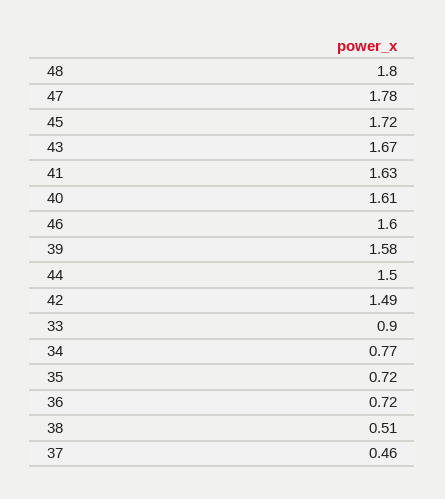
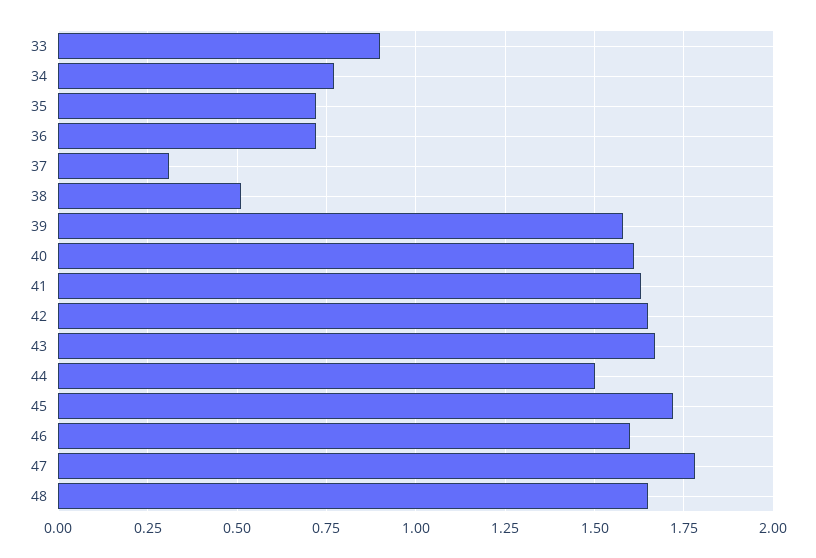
  {
-   "48": 1.8,
+   "48": 1.65,
    "47": 1.78,
    "45": 1.72,
    "43": 1.67,
    "41": 1.63,
    "40": 1.61,
    "46": 1.6,
    "39": 1.58,
    "44": 1.5,
-   "42": 1.49,
+   "42": 1.65,
    "33": 0.9,
    "34": 0.77,
    "35": 0.72,
    "36": 0.72,
    "38": 0.51,
-   "37": 0.46
+   "37": 0.3
  }

